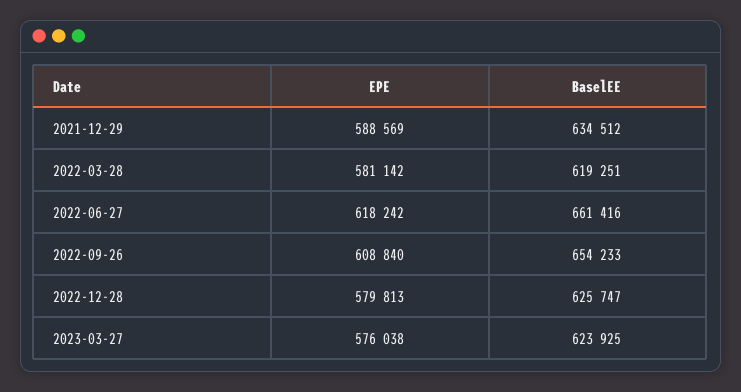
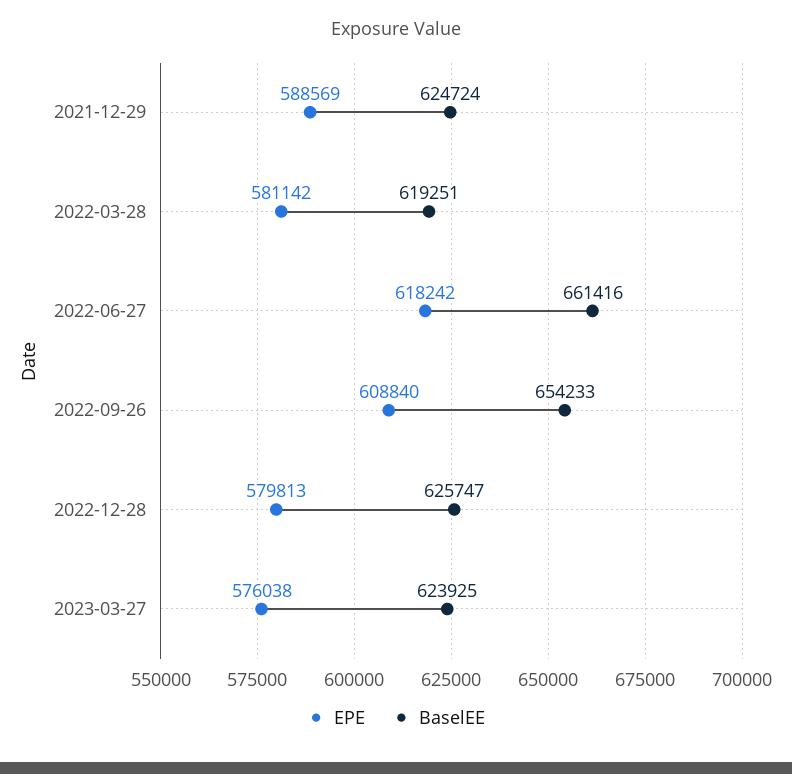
  {
    "EPE": {
      "2021-12-29": 588569,
      "2022-03-28": 581142,
      "2022-06-27": 618242,
      "2022-09-26": 608840,
      "2022-12-28": 579813,
      "2023-03-27": 576038
    },
    "BaselEE": {
-     "2021-12-29": 634512,
+     "2021-12-29": 624724,
      "2022-03-28": 619251,
      "2022-06-27": 661416,
      "2022-09-26": 654233,
      "2022-12-28": 625747,
      "2023-03-27": 623925
    }
  }

